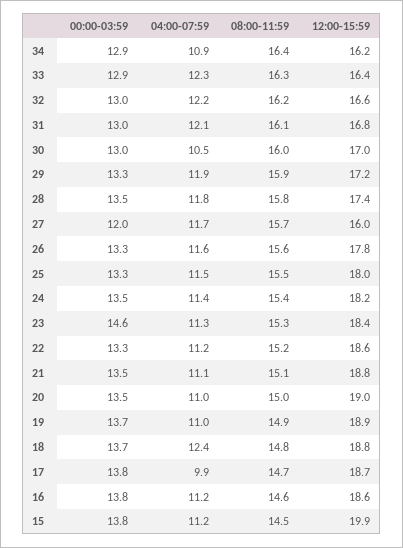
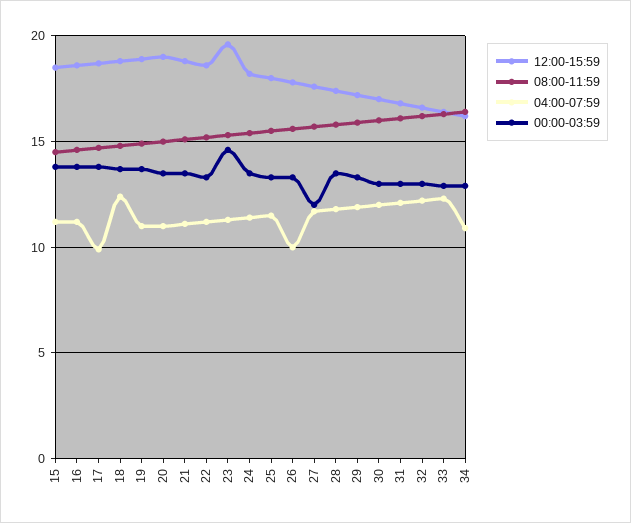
  {
    "00:00-03:59": {
      "34": 12.9,
      "33": 12.9,
      "32": 13,
      "31": 13,
      "30": 13,
      "29": 13.3,
      "28": 13.5,
      "27": 12,
      "26": 13.3,
      "25": 13.3,
      "24": 13.5,
      "23": 14.6,
      "22": 13.3,
      "21": 13.5,
      "20": 13.5,
      "19": 13.7,
      "18": 13.7,
      "17": 13.8,
      "16": 13.8,
      "15": 13.8
    },
    "04:00-07:59": {
      "34": 10.9,
      "33": 12.3,
      "32": 12.2,
      "31": 12.1,
-     "30": 10.5,
+     "30": 12,
      "29": 11.9,
      "28": 11.8,
      "27": 11.7,
-     "26": 11.6,
+     "26": 10,
      "25": 11.5,
      "24": 11.4,
      "23": 11.3,
      "22": 11.2,
      "21": 11.1,
      "20": 11,
      "19": 11,
      "18": 12.4,
      "17": 9.9,
      "16": 11.2,
      "15": 11.2
    },
    "08:00-11:59": {
      "34": 16.4,
      "33": 16.3,
      "32": 16.2,
      "31": 16.1,
      "30": 16,
      "29": 15.9,
      "28": 15.8,
      "27": 15.7,
      "26": 15.6,
      "25": 15.5,
      "24": 15.4,
      "23": 15.3,
      "22": 15.2,
      "21": 15.1,
      "20": 15,
      "19": 14.9,
      "18": 14.8,
      "17": 14.7,
      "16": 14.6,
      "15": 14.5
    },
    "12:00-15:59": {
      "34": 16.2,
      "33": 16.4,
      "32": 16.6,
      "31": 16.8,
      "30": 17,
      "29": 17.2,
      "28": 17.4,
-     "27": 16,
+     "27": 17.5,
      "26": 17.8,
      "25": 18,
      "24": 18.2,
-     "23": 18.4,
+     "23": 19.5,
      "22": 18.6,
      "21": 18.8,
      "20": 19,
      "19": 18.9,
      "18": 18.8,
      "17": 18.7,
      "16": 18.6,
-     "15": 19.9
+     "15": 18.5
    }
  }

